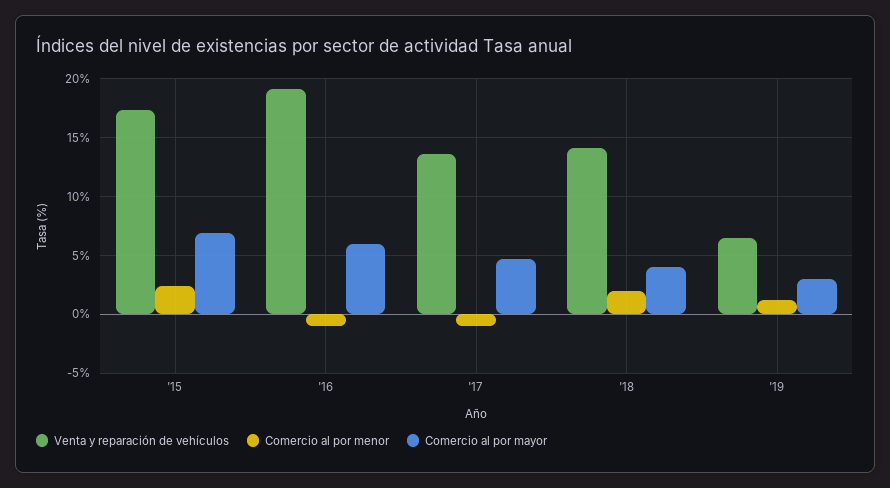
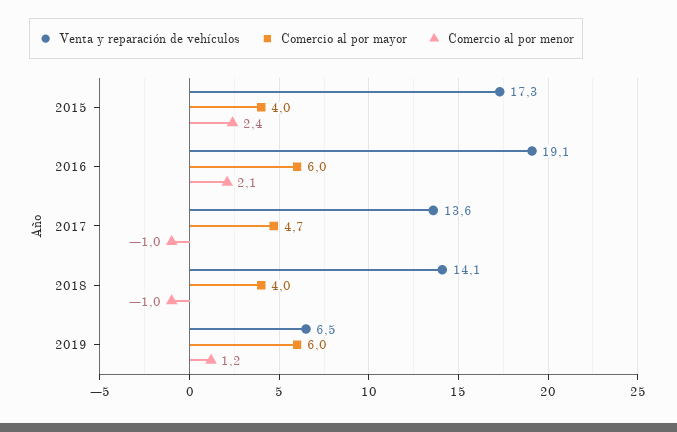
  {
    "Venta y reparación de vehículos": {
      "'15": 17.3,
      "'16": 19.1,
      "'17": 13.6,
      "'18": 14.1,
      "'19": 6.5
    },
    "Comercio al por menor": {
      "'15": 2.4,
-     "'16": -1,
+     "'16": 2.1,
      "'17": -1,
-     "'18": 2,
+     "'18": -1,
      "'19": 1.2
    },
    "Comercio al por mayor": {
-     "'15": 7,
+     "'15": 4,
      "'16": 6,
      "'17": 4.7,
      "'18": 4,
-     "'19": 3
+     "'19": 6
    }
  }

